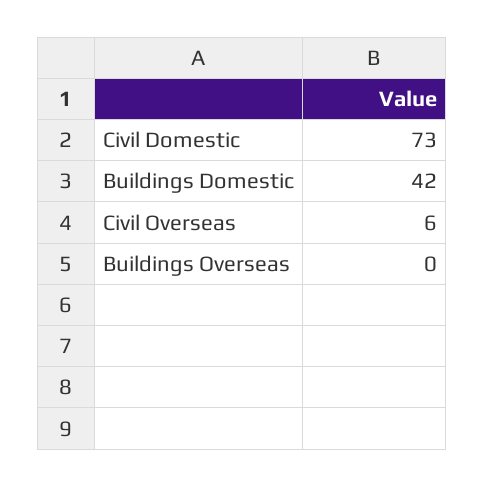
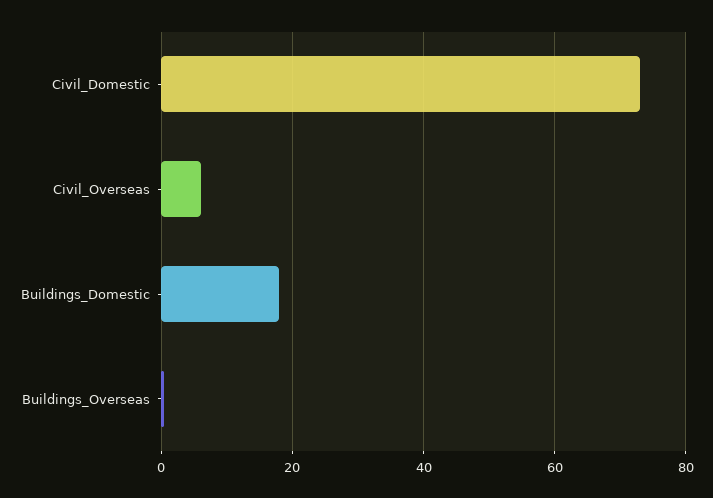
  {
    "Civil Domestic": 73,
-   "Buildings Domestic": 42,
+   "Buildings Domestic": 18,
    "Civil Overseas": 6,
    "Buildings Overseas": 0
  }

